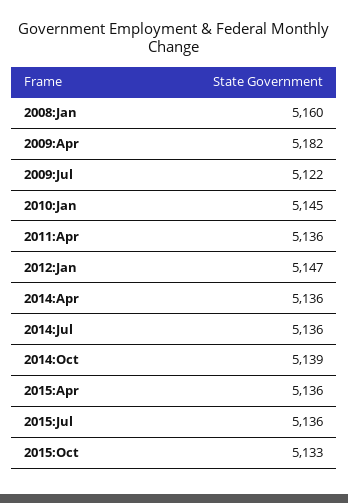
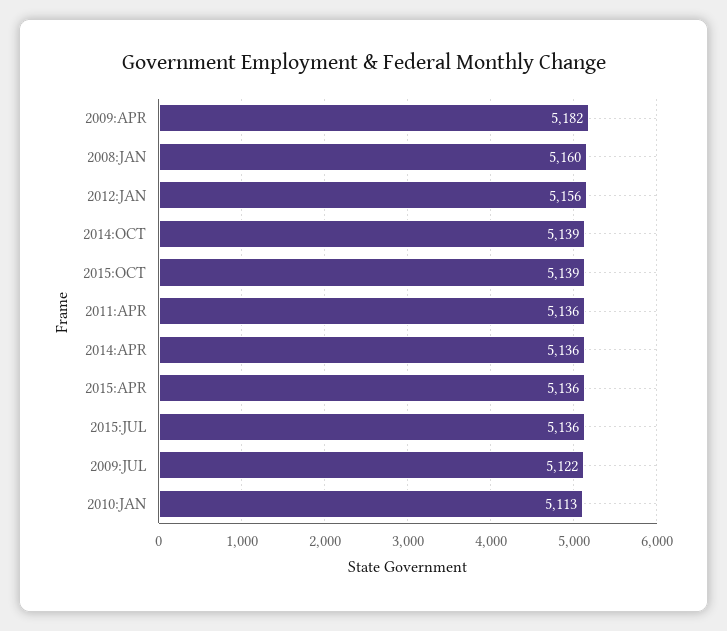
  {
    "2008:Jan": 5160,
    "2009:Apr": 5182,
    "2009:Jul": 5122,
-   "2010:Jan": 5145,
+   "2010:Jan": 5113,
    "2011:Apr": 5136,
-   "2012:Jan": 5147,
+   "2012:Jan": 5156,
    "2014:Apr": 5136,
-   "2014:Jul": 5136,
    "2014:Oct": 5139,
    "2015:Apr": 5136,
    "2015:Jul": 5136,
-   "2015:Oct": 5133
+   "2015:Oct": 5139
  }

